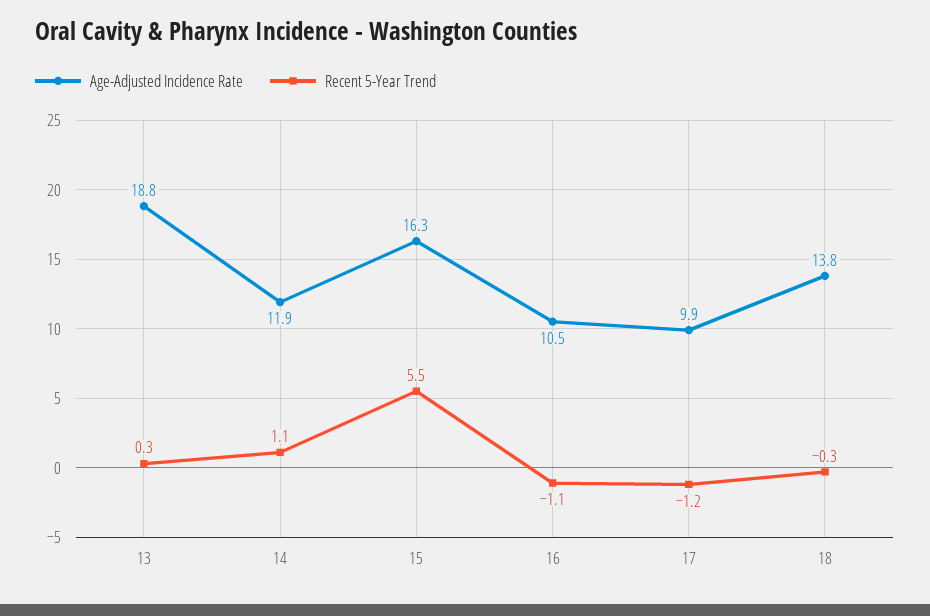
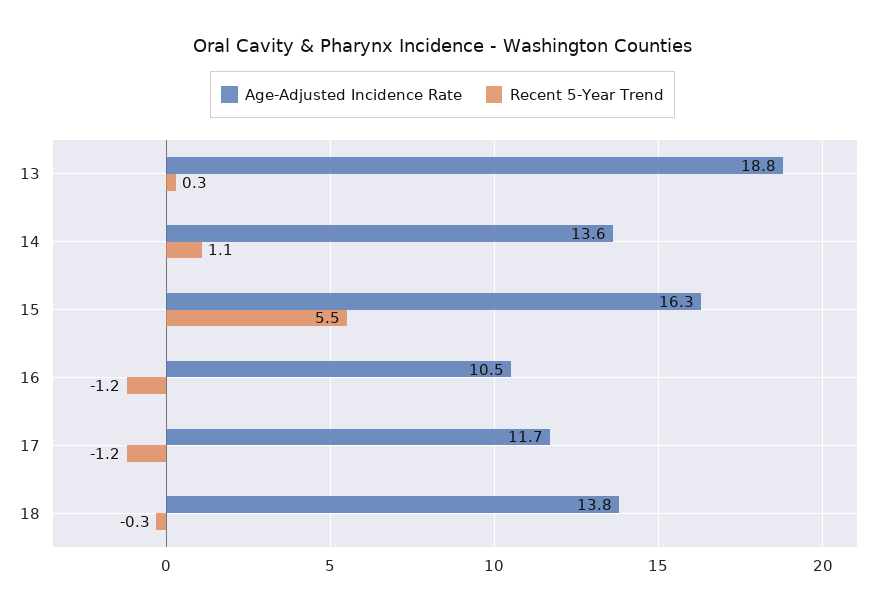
  {
    "Age-Adjusted Incidence Rate": {
      "13": 18.8,
-     "14": 11.9,
+     "14": 13.6,
      "15": 16.3,
      "16": 10.5,
-     "17": 9.9,
+     "17": 11.7,
      "18": 13.8
    },
    "Recent 5-Year Trend": {
      "13": 0.3,
      "14": 1.1,
      "15": 5.5,
-     "16": -1.1,
+     "16": -1.2,
      "17": -1.2,
      "18": -0.3
    }
  }

